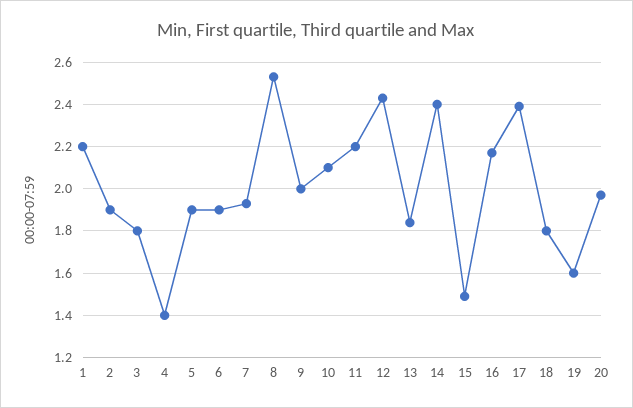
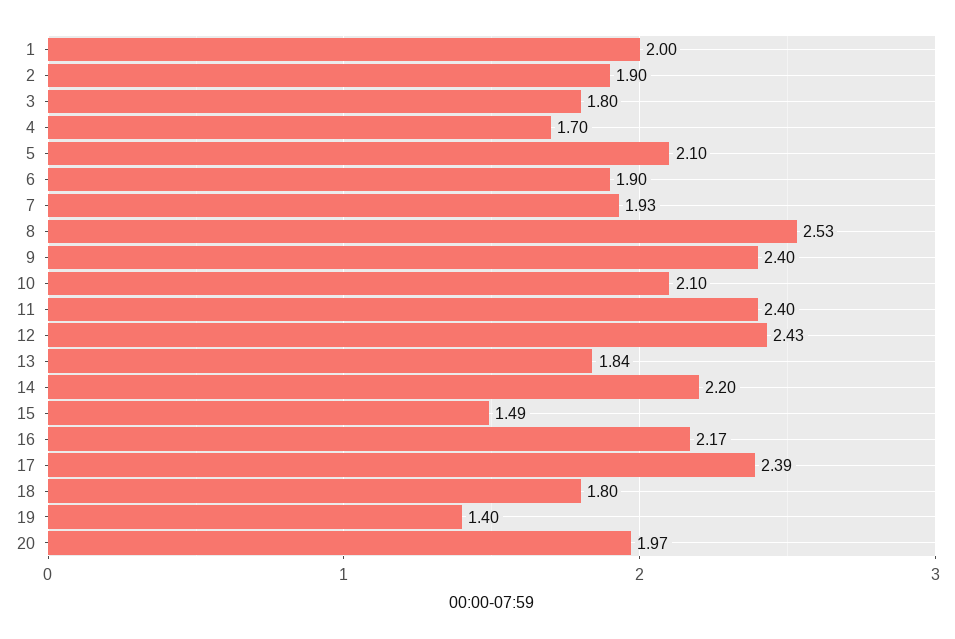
  {
-   "1": 2.2,
+   "1": 2,
    "2": 1.9,
    "3": 1.8,
-   "4": 1.4,
+   "4": 1.7,
-   "5": 1.9,
+   "5": 2.1,
    "6": 1.9,
    "7": 1.93,
    "8": 2.53,
-   "9": 2,
+   "9": 2.4,
    "10": 2.1,
-   "11": 2.2,
+   "11": 2.4,
    "12": 2.43,
    "13": 1.84,
-   "14": 2.4,
+   "14": 2.2,
    "15": 1.49,
    "16": 2.17,
    "17": 2.39,
    "18": 1.8,
-   "19": 1.6,
+   "19": 1.4,
    "20": 1.97
  }

